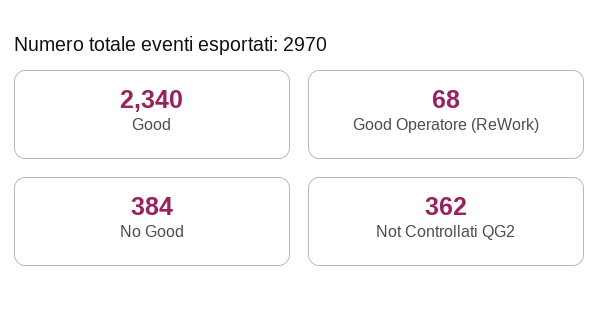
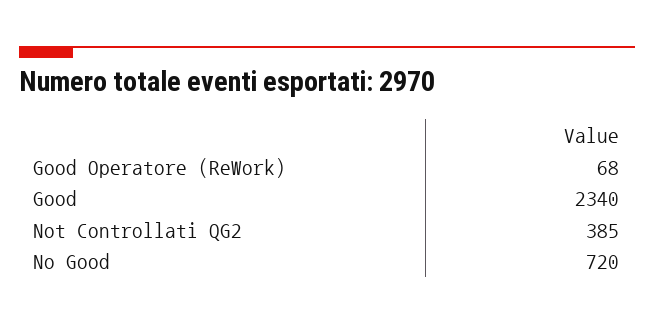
  {
    "Good": 2340,
    "Good Operatore (ReWork)": 68,
-   "No Good": 384,
+   "No Good": 720,
-   "Not Controllati QG2": 362
+   "Not Controllati QG2": 385
  }

